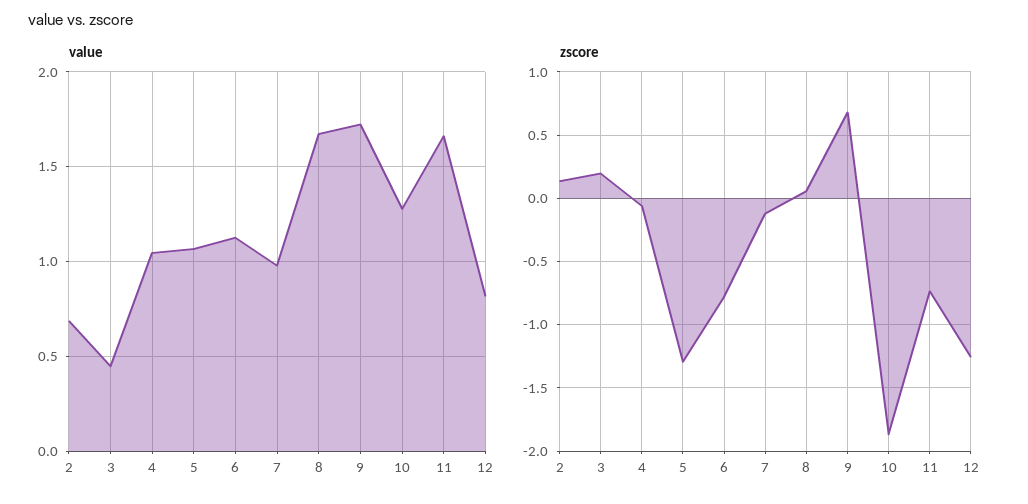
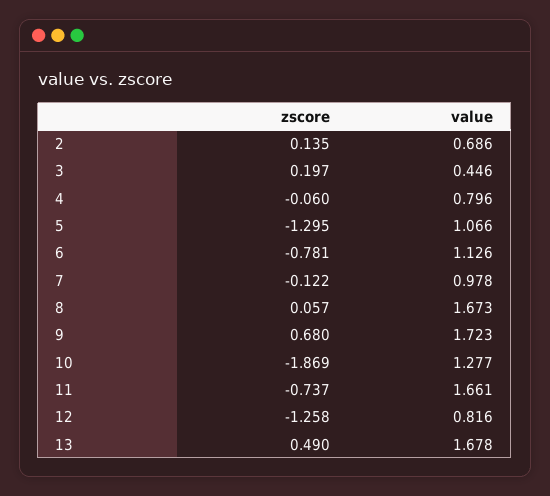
  {
    "value": {
      "2": 0.686,
      "3": 0.446,
-     "4": 1.05,
+     "4": 0.796,
      "5": 1.066,
      "6": 1.126,
      "7": 0.978,
      "8": 1.673,
      "9": 1.723,
      "10": 1.277,
      "11": 1.661,
-     "12": 0.816
+     "12": 0.816,
+     "13": 1.678
    },
    "zscore": {
      "2": 0.135,
      "3": 0.197,
      "4": -0.06,
      "5": -1.295,
      "6": -0.781,
      "7": -0.122,
      "8": 0.057,
      "9": 0.68,
      "10": -1.869,
      "11": -0.737,
-     "12": -1.258
+     "12": -1.258,
+     "13": 0.49
    }
  }

